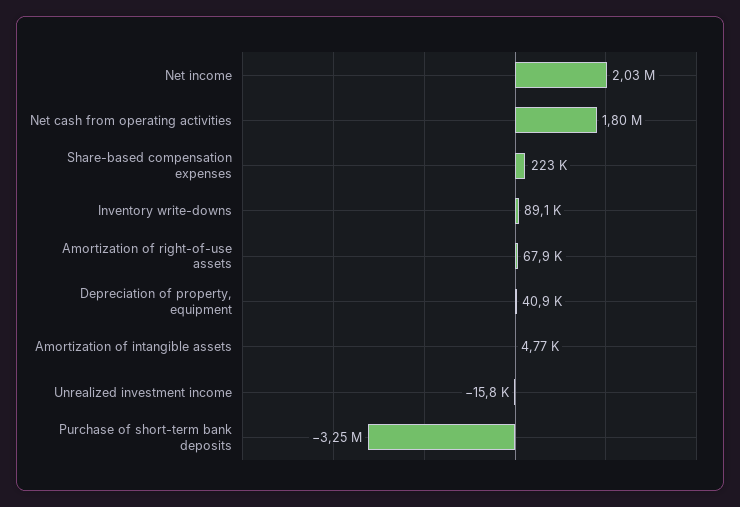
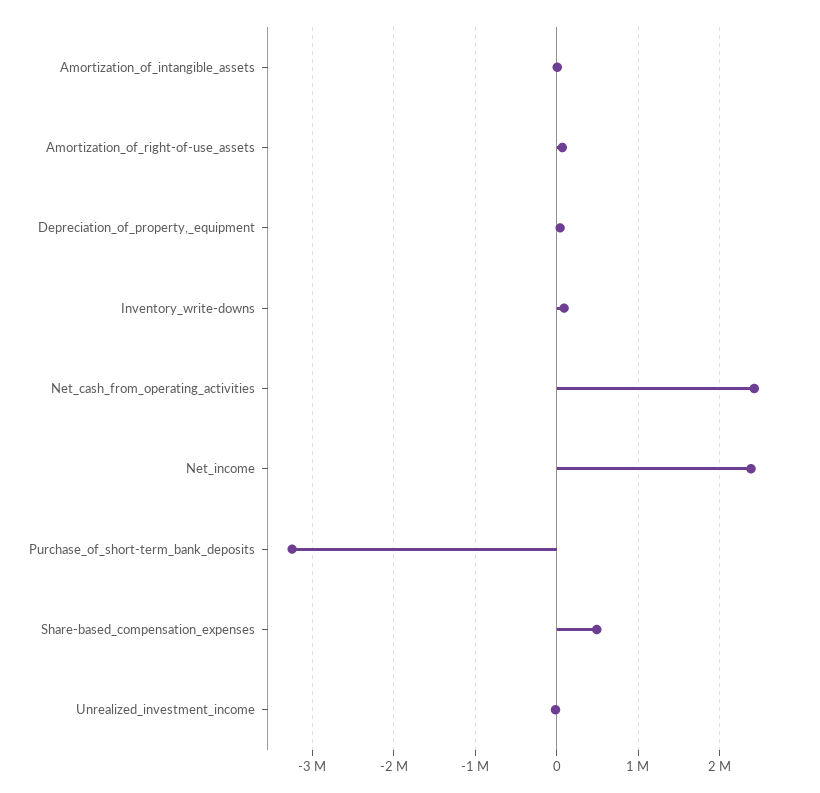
  {
-   "Net income": 2030000,
+   "Net income": 2400000,
-   "Net cash from operating activities": 1800000,
+   "Net cash from operating activities": 2400000,
-   "Share-based compensation expenses": 223000,
+   "Share-based compensation expenses": 500000,
    "Inventory write-downs": 89100,
    "Amortization of right-of-use assets": 67900,
    "Depreciation of property, equipment": 40900,
    "Amortization of intangible assets": 4770,
    "Unrealized investment income": -15800,
    "Purchase of short-term bank deposits": -3250000
  }

